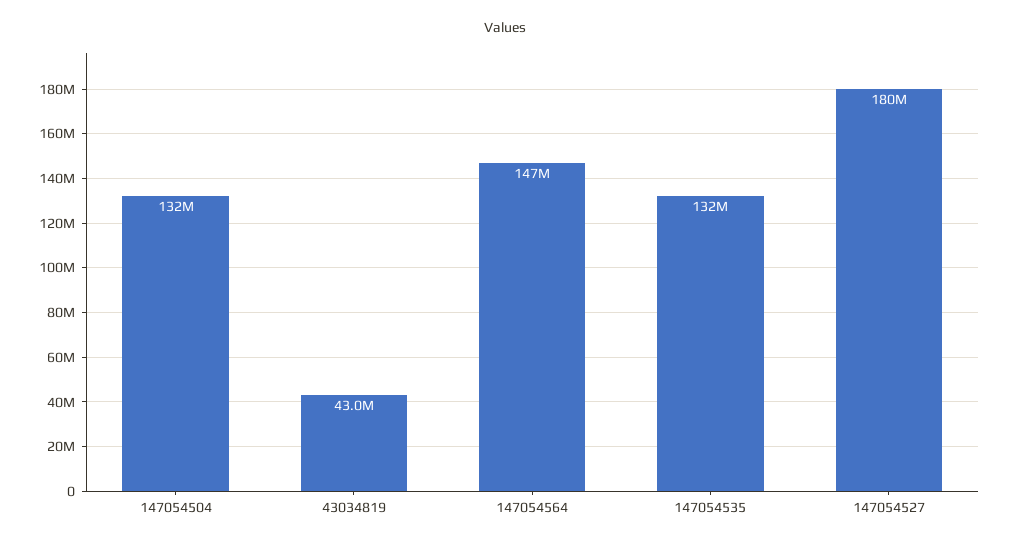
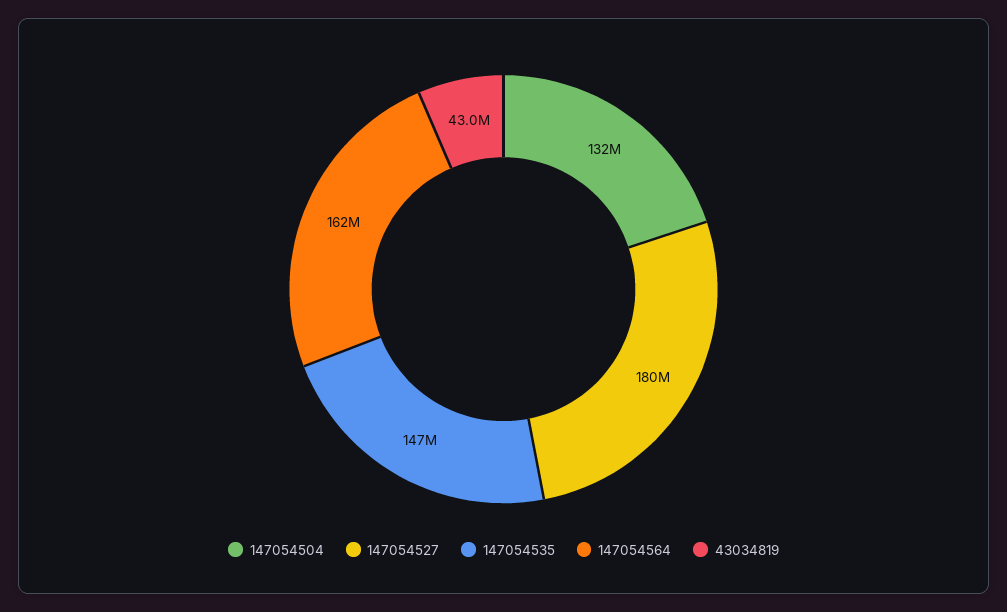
  {
    "147054504": 132000000,
    "43034819": 43000000,
-   "147054564": 147000000,
+   "147054564": 162000000,
-   "147054535": 132000000,
+   "147054535": 147000000,
    "147054527": 180000000
  }

